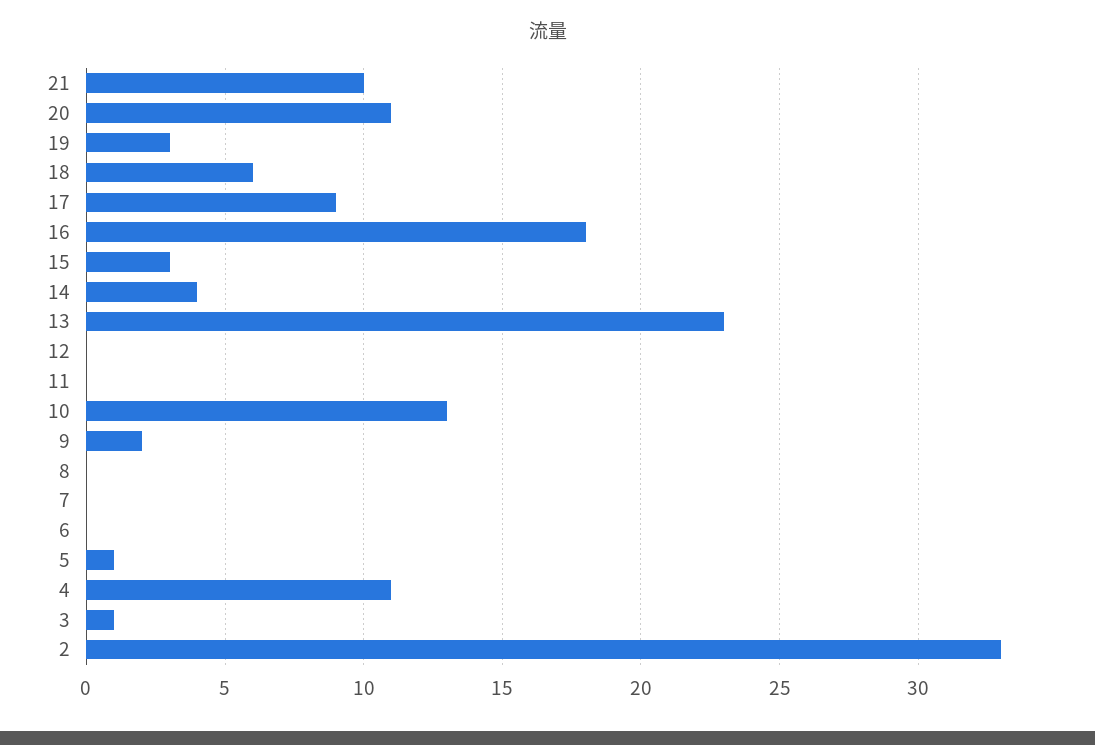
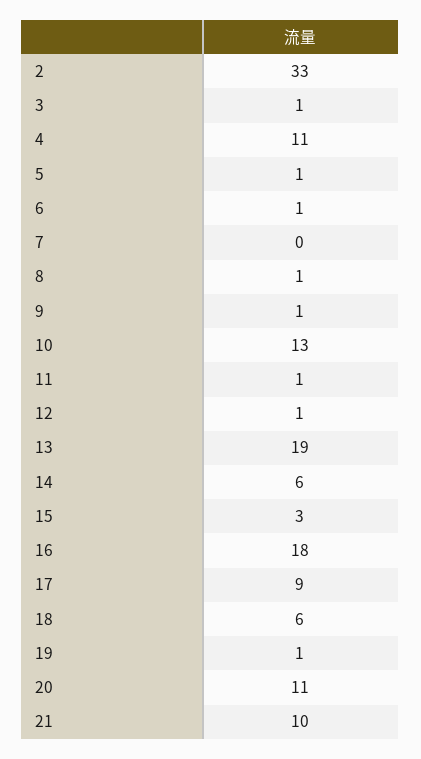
  {
    "21": 10,
    "20": 11,
-   "19": 3,
+   "19": 1,
    "18": 6,
    "17": 9,
    "16": 18,
    "15": 3,
-   "14": 4,
+   "14": 6,
-   "13": 23,
+   "13": 19,
-   "12": 0,
+   "12": 1,
-   "11": 0,
+   "11": 1,
    "10": 13,
-   "9": 2,
+   "9": 1,
-   "8": 0,
+   "8": 1,
    "7": 0,
-   "6": 0,
+   "6": 1,
    "5": 1,
    "4": 11,
    "3": 1,
    "2": 33
  }

